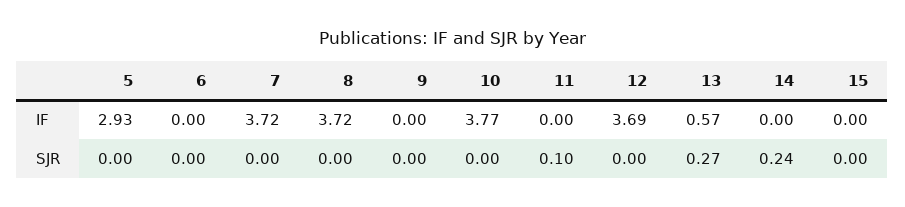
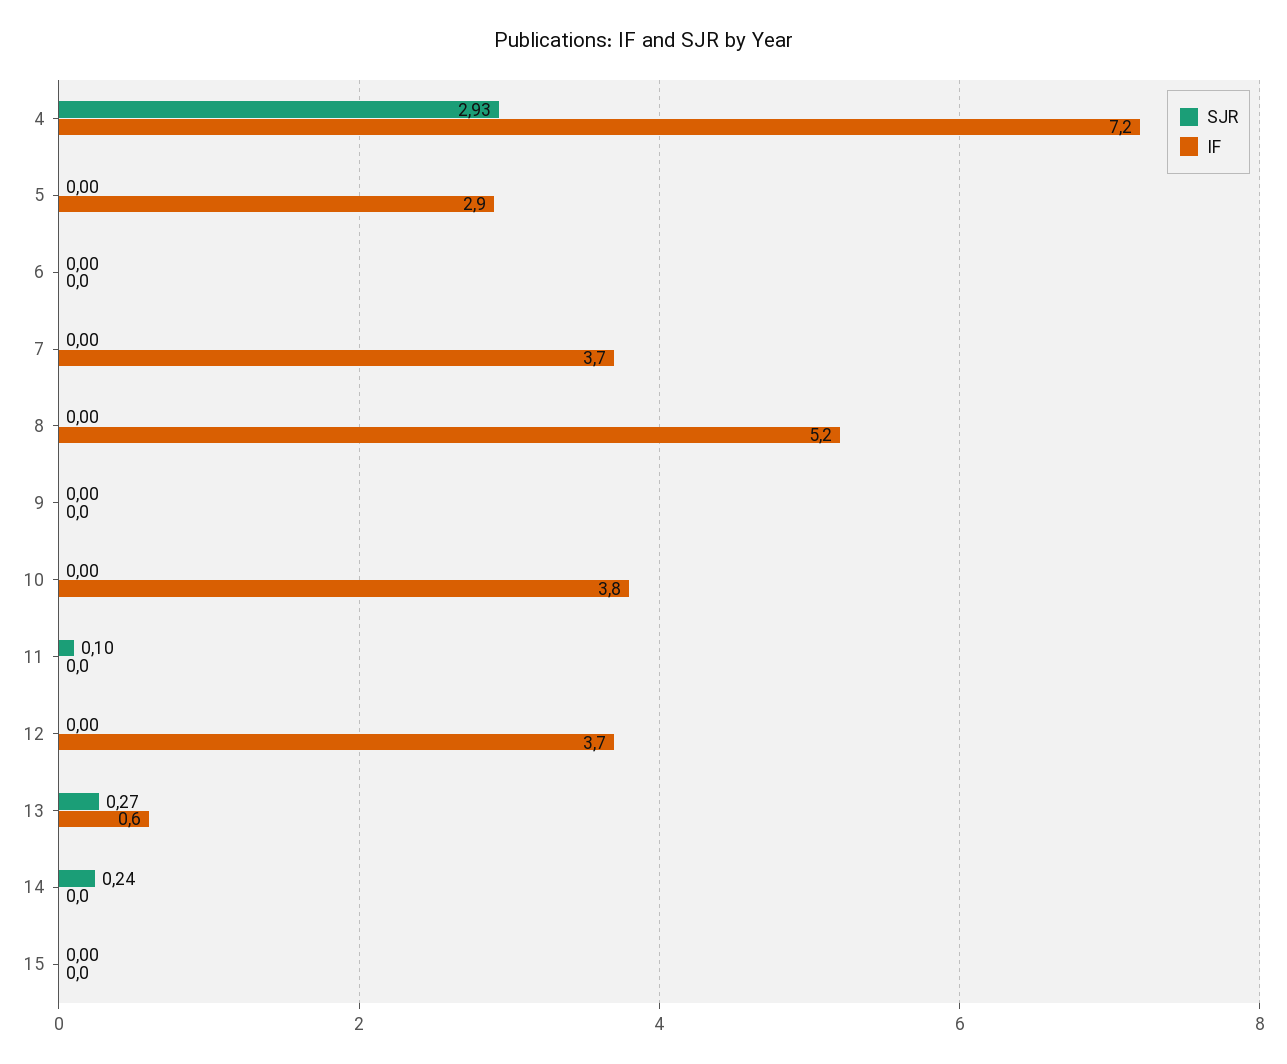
  {
    "IF": {
      "5": 2.93,
      "6": 0,
      "7": 3.72,
-     "8": 3.72,
+     "8": 5.2,
      "9": 0,
      "10": 3.77,
      "11": 0,
      "12": 3.69,
      "13": 0.57,
      "14": 0,
-     "15": 0
+     "15": 0,
+     "4": 7.2
    },
    "SJR": {
      "5": 0,
      "6": 0,
      "7": 0,
      "8": 0,
      "9": 0,
      "10": 0,
      "11": 0.1,
      "12": 0,
      "13": 0.27,
      "14": 0.24,
-     "15": 0
+     "15": 0,
+     "4": 2.93
    }
  }

